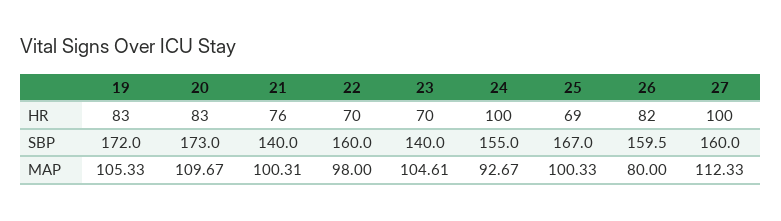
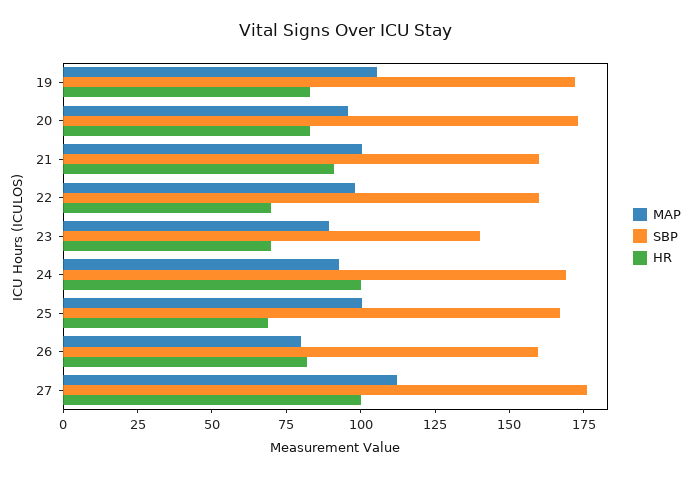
  {
    "HR": {
      "19": 83,
      "20": 83,
-     "21": 76,
+     "21": 90,
      "22": 70,
      "23": 70,
      "24": 100,
      "25": 69,
      "26": 82,
      "27": 100
    },
    "SBP": {
      "19": 172,
      "20": 173,
-     "21": 140,
+     "21": 160,
      "22": 160,
      "23": 140,
-     "24": 155,
+     "24": 170,
      "25": 167,
      "26": 159.5,
-     "27": 160
+     "27": 175
    },
    "MAP": {
      "19": 105.33,
-     "20": 109.67,
+     "20": 95,
      "21": 100.31,
      "22": 98,
-     "23": 104.61,
+     "23": 90,
      "24": 92.67,
      "25": 100.33,
      "26": 80,
      "27": 112.33
    }
  }

